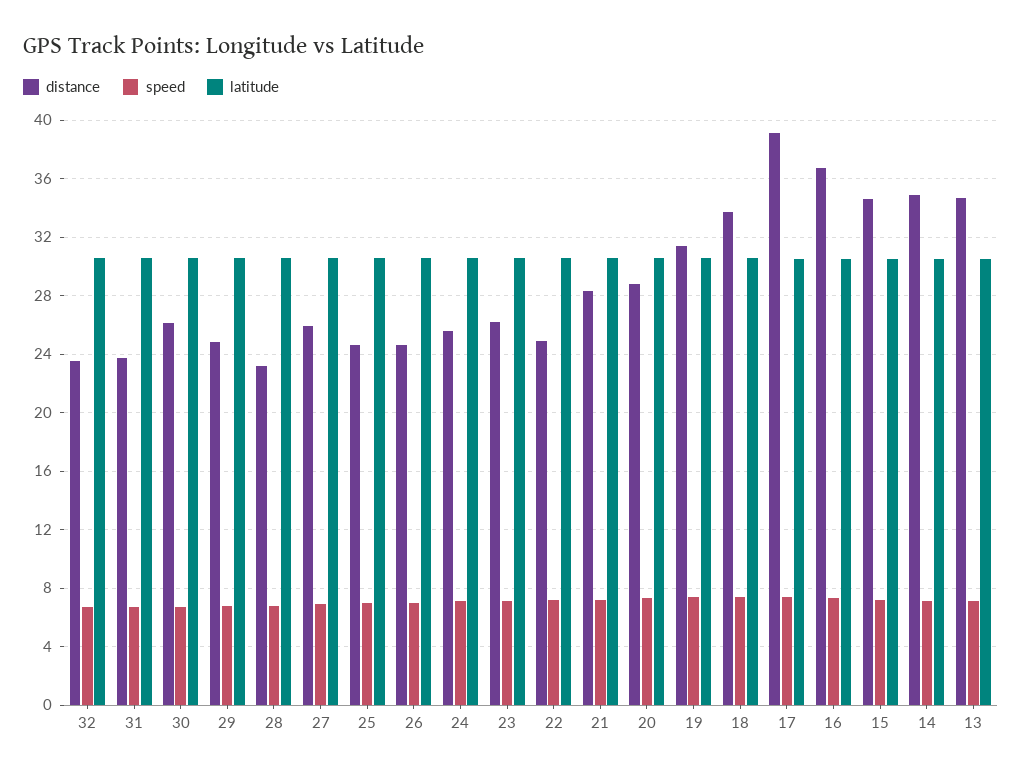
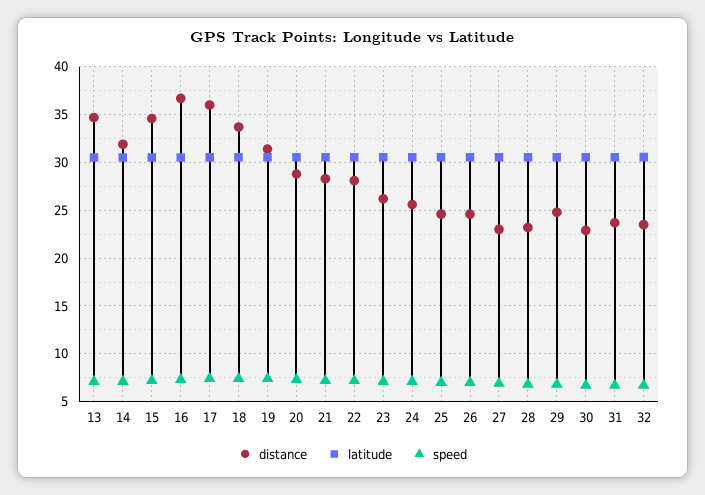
  {
    "distance": {
      "32": 23.5,
      "31": 23.5,
-     "30": 26,
+     "30": 23,
      "29": 25,
      "28": 23,
-     "27": 26,
+     "27": 23,
      "25": 24.5,
      "26": 24.5,
      "24": 25.5,
      "23": 26,
-     "22": 25,
+     "22": 28,
      "21": 28.5,
      "20": 29,
      "19": 31.5,
      "18": 33.5,
-     "17": 39,
+     "17": 36,
      "16": 36.5,
      "15": 34.5,
-     "14": 35,
+     "14": 32,
      "13": 34.5
    },
    "speed": {
      "32": 6.5,
      "31": 6.5,
      "30": 6.5,
      "29": 7,
      "28": 7,
      "27": 7,
      "25": 7,
      "26": 7,
      "24": 7,
      "23": 7,
      "22": 7,
      "21": 7,
      "20": 7.5,
      "19": 7.5,
      "18": 7.5,
      "17": 7.5,
      "16": 7.5,
      "15": 7,
      "14": 7,
      "13": 7
    },
    "latitude": {
      "32": 30.5,
      "31": 30.5,
      "30": 30.5,
      "29": 30.5,
      "28": 30.5,
      "27": 30.5,
      "25": 30.5,
      "26": 30.5,
      "24": 30.5,
      "23": 30.5,
      "22": 30.5,
      "21": 30.5,
      "20": 30.5,
      "19": 30.5,
      "18": 30.5,
      "17": 30.5,
      "16": 30.5,
      "15": 30.5,
      "14": 30.5,
      "13": 30.5
    }
  }

